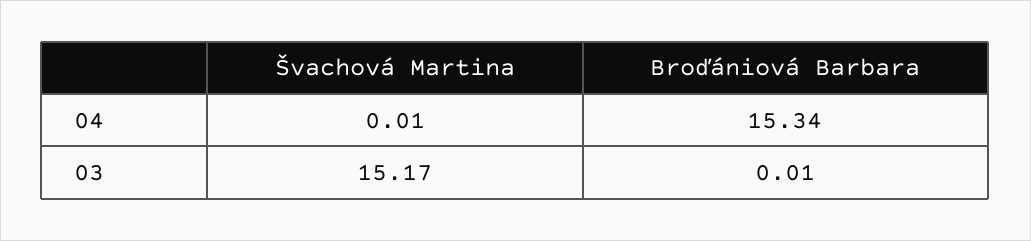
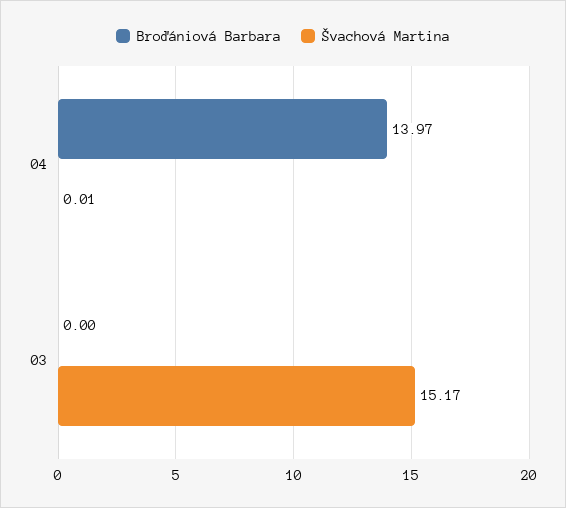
  {
    "Švachová Martina": {
      "04": 0.01,
      "03": 15.17
    },
    "Broďániová Barbara": {
-     "04": 15.34,
+     "04": 13.97,
-     "03": 0.01
+     "03": 0
    }
  }

